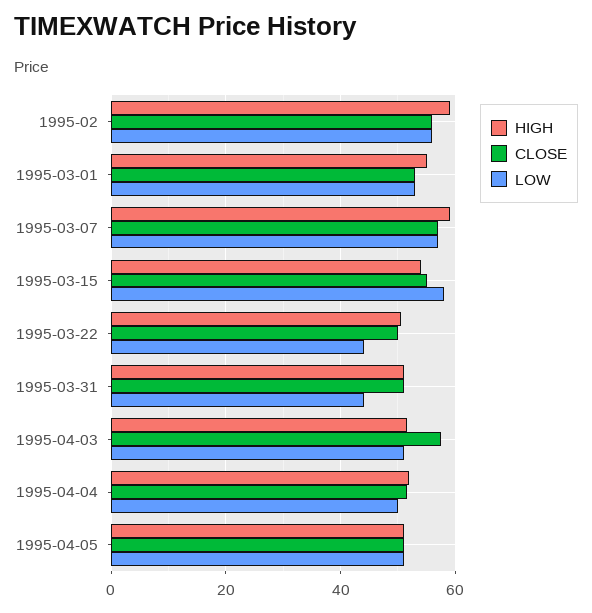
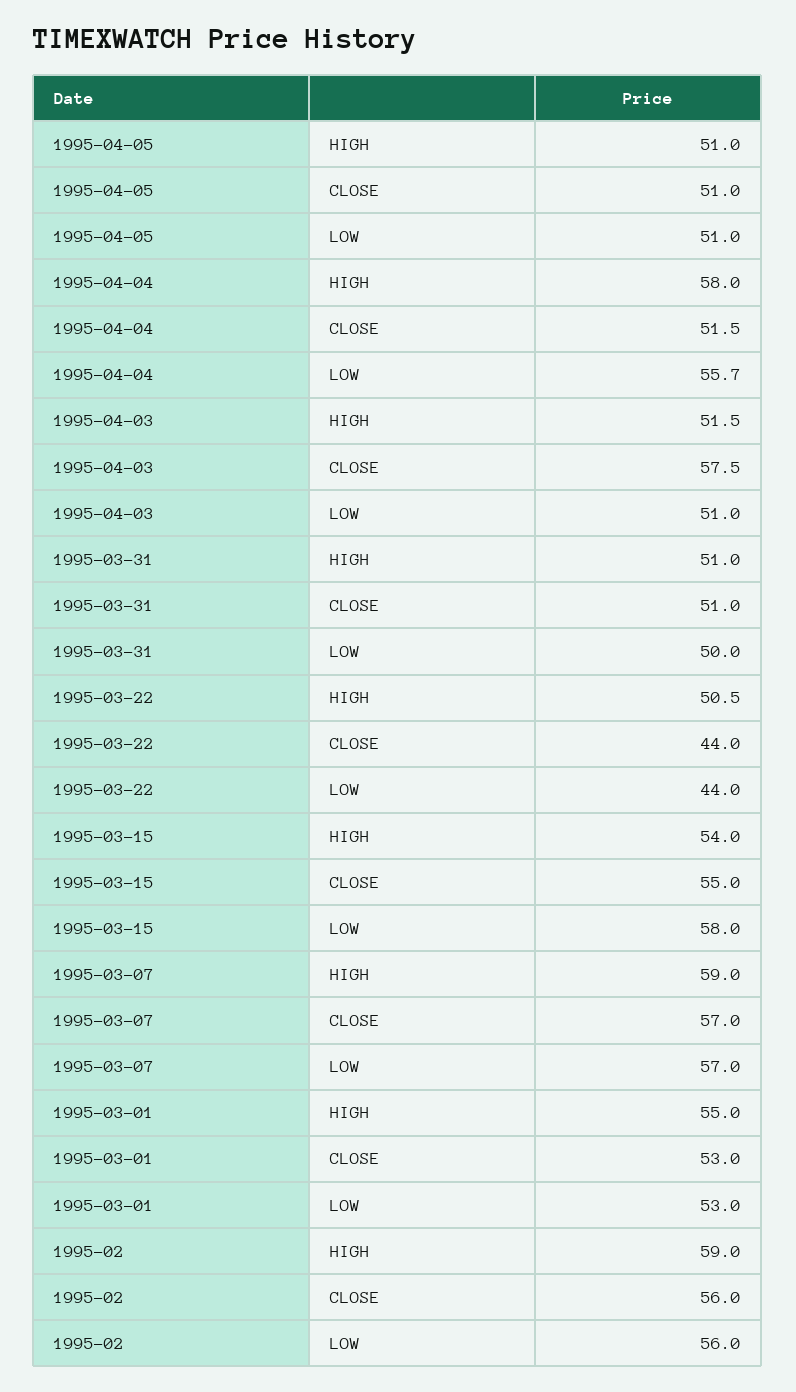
  {
    "HIGH": {
      "1995-02": 59,
      "1995-03-01": 55,
      "1995-03-07": 59,
      "1995-03-15": 54,
      "1995-03-22": 50.5,
      "1995-03-31": 51,
      "1995-04-03": 51.5,
-     "1995-04-04": 52,
+     "1995-04-04": 58,
      "1995-04-05": 51
    },
    "CLOSE": {
      "1995-02": 56,
      "1995-03-01": 53,
      "1995-03-07": 57,
      "1995-03-15": 55,
-     "1995-03-22": 50,
+     "1995-03-22": 44,
      "1995-03-31": 51,
      "1995-04-03": 57.5,
      "1995-04-04": 51.5,
      "1995-04-05": 51
    },
    "LOW": {
      "1995-02": 56,
      "1995-03-01": 53,
      "1995-03-07": 57,
      "1995-03-15": 58,
      "1995-03-22": 44,
-     "1995-03-31": 44,
+     "1995-03-31": 50,
      "1995-04-03": 51,
-     "1995-04-04": 50,
+     "1995-04-04": 55.7,
      "1995-04-05": 51
    }
  }

